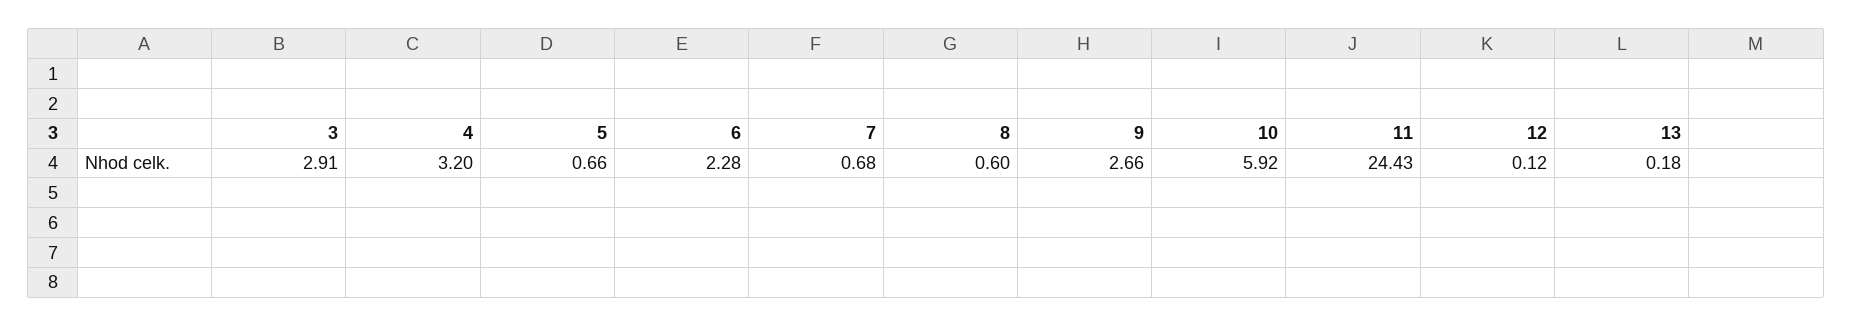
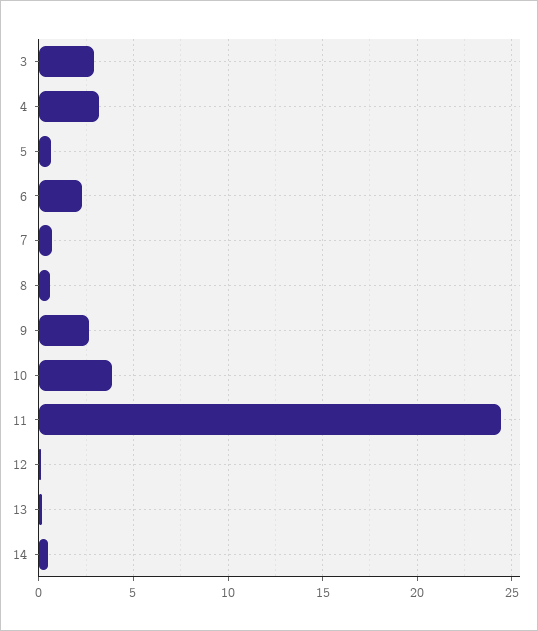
  {
    "3": 2.91,
    "4": 3.2,
    "5": 0.66,
    "6": 2.28,
    "7": 0.68,
    "8": 0.6,
    "9": 2.66,
-   "10": 5.92,
+   "10": 4,
    "11": 24.43,
    "12": 0.12,
-   "13": 0.18
+   "13": 0.18,
+   "14": 0.5
  }

